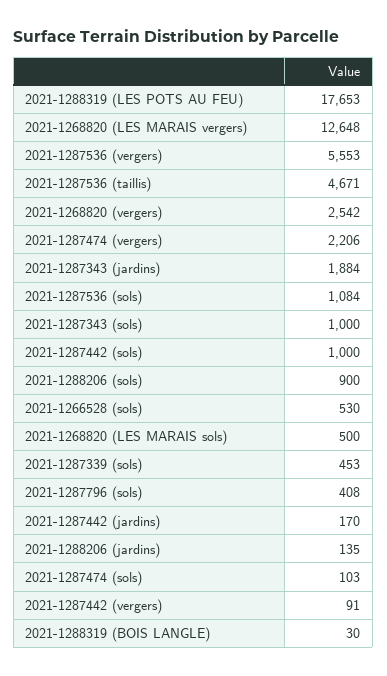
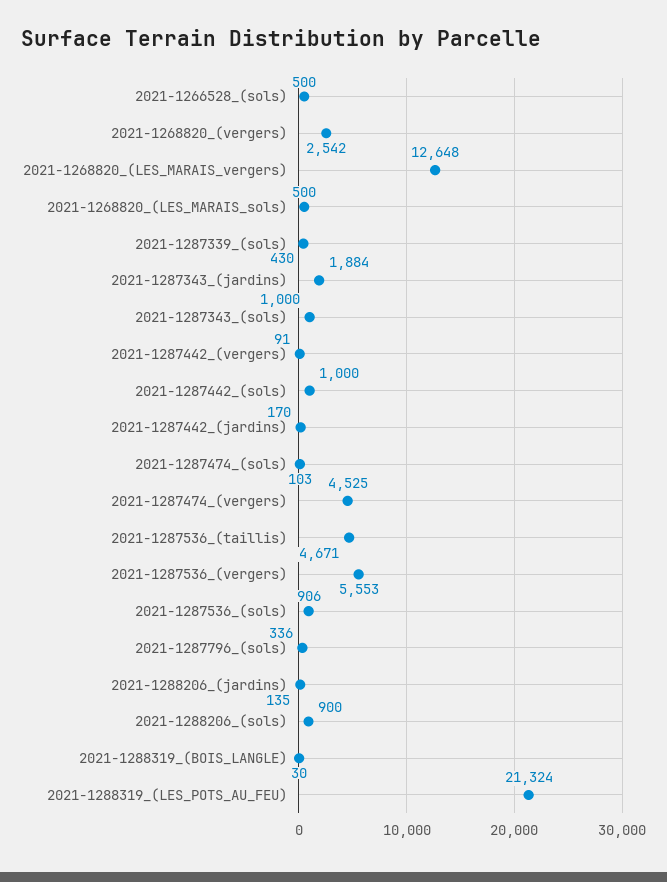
  {
-   "2021-1288319 (LES POTS AU FEU)": 17653,
+   "2021-1288319 (LES POTS AU FEU)": 21324,
    "2021-1268820 (LES MARAIS vergers)": 12648,
    "2021-1287536 (vergers)": 5553,
    "2021-1287536 (taillis)": 4671,
    "2021-1268820 (vergers)": 2542,
-   "2021-1287474 (vergers)": 2206,
+   "2021-1287474 (vergers)": 4525,
    "2021-1287343 (jardins)": 1884,
-   "2021-1287536 (sols)": 1084,
+   "2021-1287536 (sols)": 906,
    "2021-1287343 (sols)": 1000,
    "2021-1287442 (sols)": 1000,
    "2021-1288206 (sols)": 900,
-   "2021-1266528 (sols)": 530,
+   "2021-1266528 (sols)": 500,
    "2021-1268820 (LES MARAIS sols)": 500,
-   "2021-1287339 (sols)": 453,
+   "2021-1287339 (sols)": 430,
-   "2021-1287796 (sols)": 408,
+   "2021-1287796 (sols)": 336,
    "2021-1287442 (jardins)": 170,
    "2021-1288206 (jardins)": 135,
    "2021-1287474 (sols)": 103,
    "2021-1287442 (vergers)": 91,
    "2021-1288319 (BOIS LANGLE)": 30
  }

